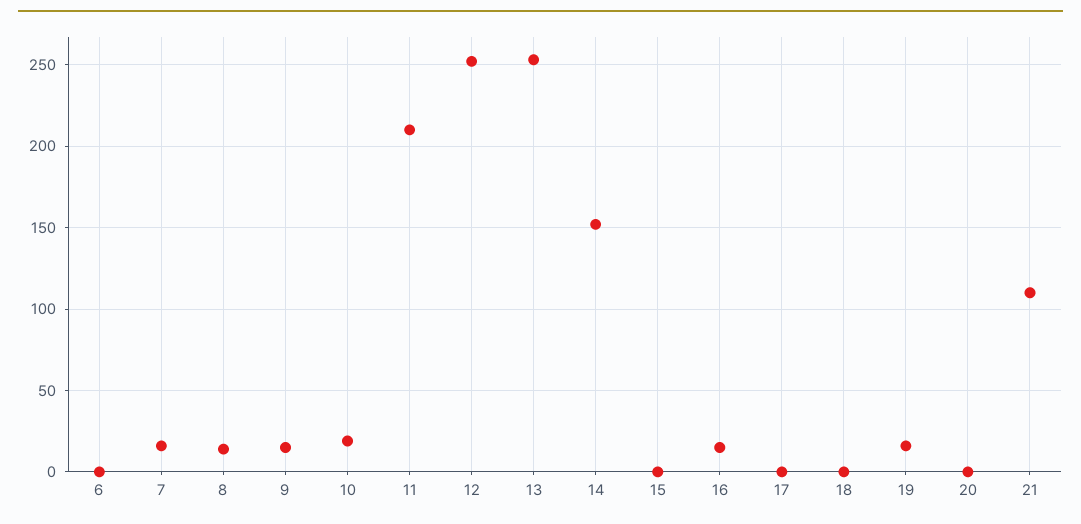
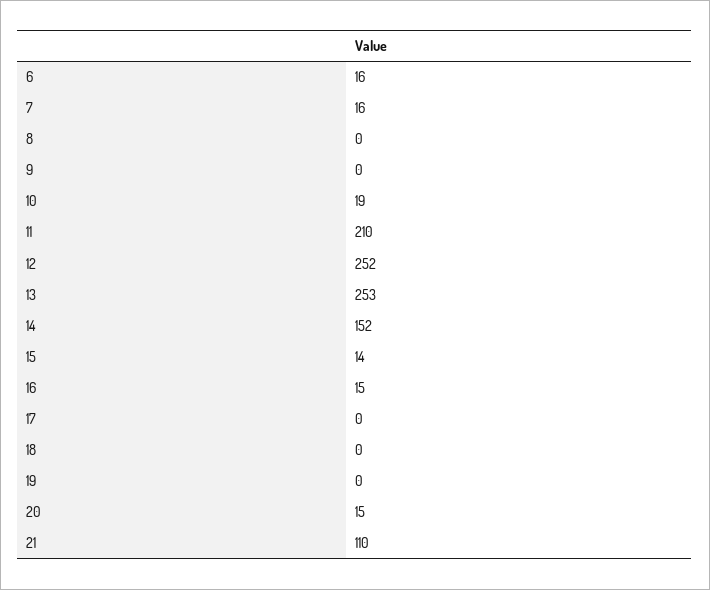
  {
-   "6": 0,
+   "6": 16,
    "7": 16,
-   "8": 15,
+   "8": 0,
-   "9": 15,
+   "9": 0,
    "10": 19,
    "11": 210,
    "12": 252,
    "13": 253,
    "14": 152,
-   "15": 0,
+   "15": 14,
    "16": 15,
    "17": 0,
    "18": 0,
-   "19": 15,
+   "19": 0,
-   "20": 0,
+   "20": 15,
    "21": 110
  }

